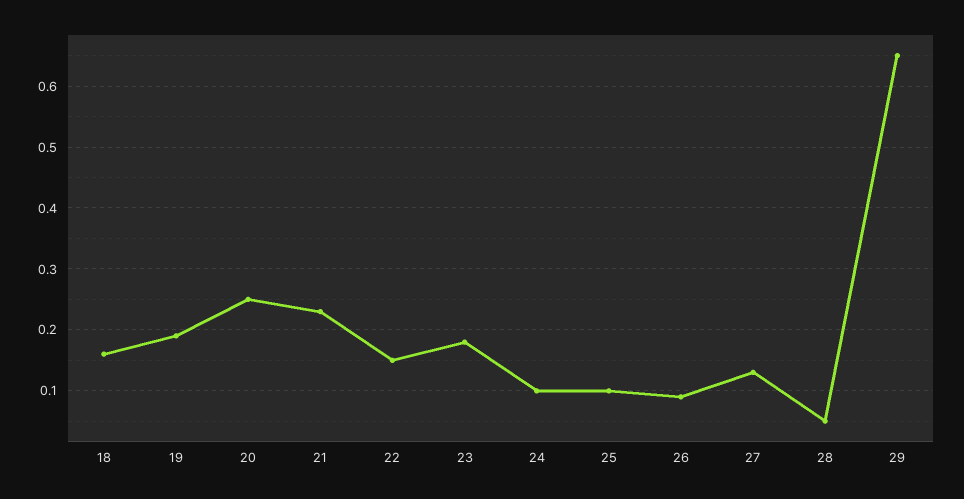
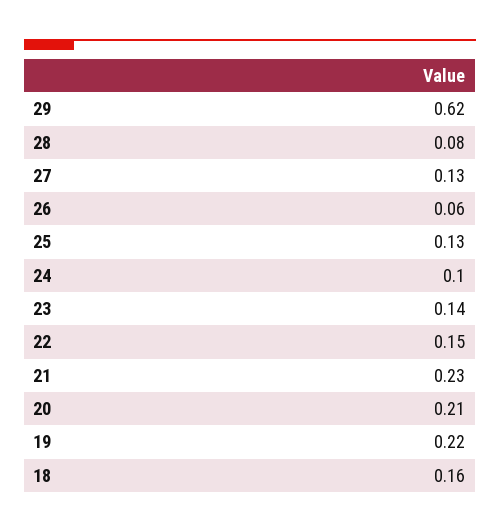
  {
    "18": 0.16,
-   "19": 0.19,
+   "19": 0.22,
-   "20": 0.25,
+   "20": 0.21,
    "21": 0.23,
    "22": 0.15,
-   "23": 0.18,
+   "23": 0.14,
    "24": 0.1,
-   "25": 0.1,
+   "25": 0.13,
-   "26": 0.09,
+   "26": 0.06,
    "27": 0.13,
-   "28": 0.05,
+   "28": 0.08,
-   "29": 0.65
+   "29": 0.62
  }

